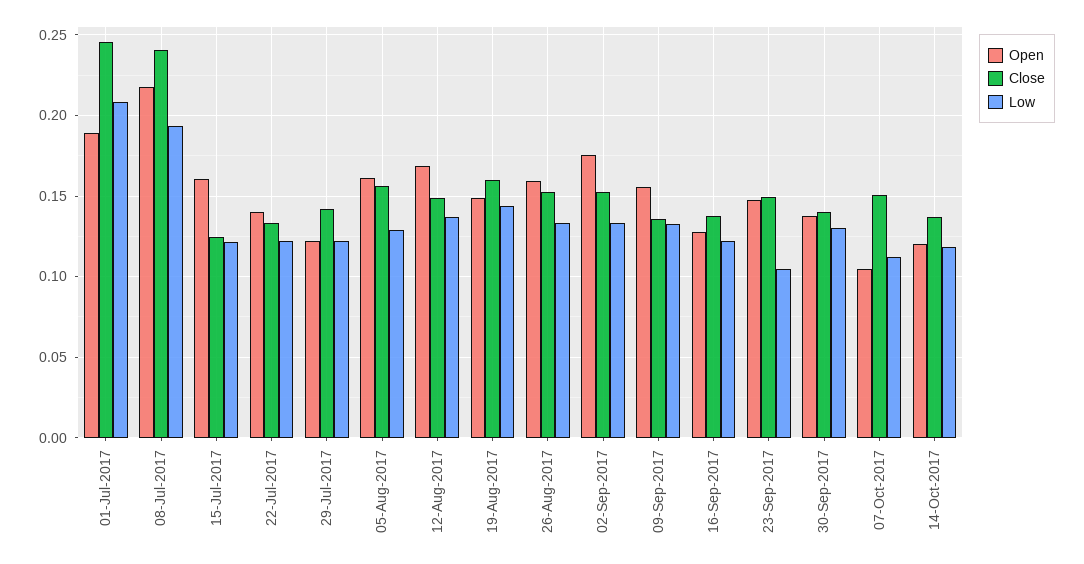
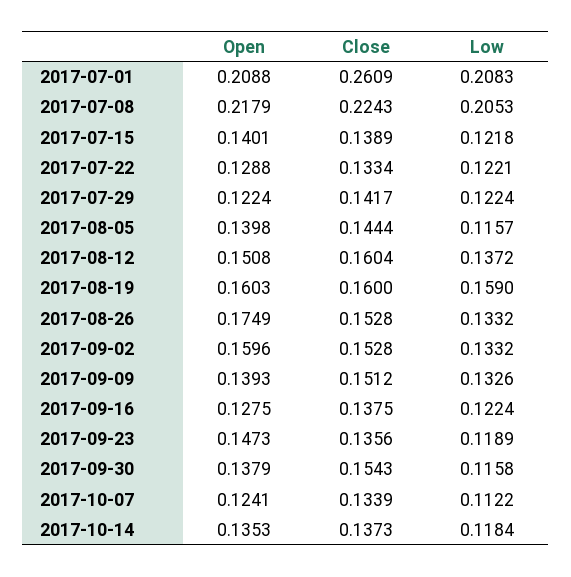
  {
    "Open": {
-     "01-Jul-2017": 0.19,
+     "01-Jul-2017": 0.2088,
      "08-Jul-2017": 0.2179,
-     "15-Jul-2017": 0.16,
+     "15-Jul-2017": 0.1401,
-     "22-Jul-2017": 0.14,
+     "22-Jul-2017": 0.1288,
      "29-Jul-2017": 0.1224,
-     "05-Aug-2017": 0.16,
+     "05-Aug-2017": 0.1398,
-     "12-Aug-2017": 0.17,
+     "12-Aug-2017": 0.1508,
-     "19-Aug-2017": 0.15,
+     "19-Aug-2017": 0.1603,
-     "26-Aug-2017": 0.16,
+     "26-Aug-2017": 0.1749,
-     "02-Sep-2017": 0.175,
+     "02-Sep-2017": 0.1596,
-     "09-Sep-2017": 0.155,
+     "09-Sep-2017": 0.1393,
      "16-Sep-2017": 0.1275,
      "23-Sep-2017": 0.1473,
      "30-Sep-2017": 0.1379,
-     "07-Oct-2017": 0.105,
+     "07-Oct-2017": 0.1241,
-     "14-Oct-2017": 0.12
+     "14-Oct-2017": 0.1353
    },
    "Close": {
-     "01-Jul-2017": 0.245,
+     "01-Jul-2017": 0.2609,
-     "08-Jul-2017": 0.24,
+     "08-Jul-2017": 0.2243,
-     "15-Jul-2017": 0.125,
+     "15-Jul-2017": 0.1389,
      "22-Jul-2017": 0.1334,
      "29-Jul-2017": 0.1417,
-     "05-Aug-2017": 0.155,
+     "05-Aug-2017": 0.1444,
-     "12-Aug-2017": 0.15,
+     "12-Aug-2017": 0.1604,
      "19-Aug-2017": 0.16,
      "26-Aug-2017": 0.1528,
      "02-Sep-2017": 0.1528,
-     "09-Sep-2017": 0.135,
+     "09-Sep-2017": 0.1512,
      "16-Sep-2017": 0.1375,
-     "23-Sep-2017": 0.15,
+     "23-Sep-2017": 0.1356,
-     "30-Sep-2017": 0.14,
+     "30-Sep-2017": 0.1543,
-     "07-Oct-2017": 0.15,
+     "07-Oct-2017": 0.1339,
      "14-Oct-2017": 0.1373
    },
    "Low": {
      "01-Jul-2017": 0.2083,
-     "08-Jul-2017": 0.195,
+     "08-Jul-2017": 0.2053,
      "15-Jul-2017": 0.1218,
      "22-Jul-2017": 0.1221,
      "29-Jul-2017": 0.1224,
-     "05-Aug-2017": 0.13,
+     "05-Aug-2017": 0.1157,
      "12-Aug-2017": 0.1372,
-     "19-Aug-2017": 0.145,
+     "19-Aug-2017": 0.159,
      "26-Aug-2017": 0.1332,
      "02-Sep-2017": 0.1332,
      "09-Sep-2017": 0.1326,
      "16-Sep-2017": 0.1224,
-     "23-Sep-2017": 0.105,
+     "23-Sep-2017": 0.1189,
-     "30-Sep-2017": 0.13,
+     "30-Sep-2017": 0.1158,
      "07-Oct-2017": 0.1122,
      "14-Oct-2017": 0.1184
    }
  }

